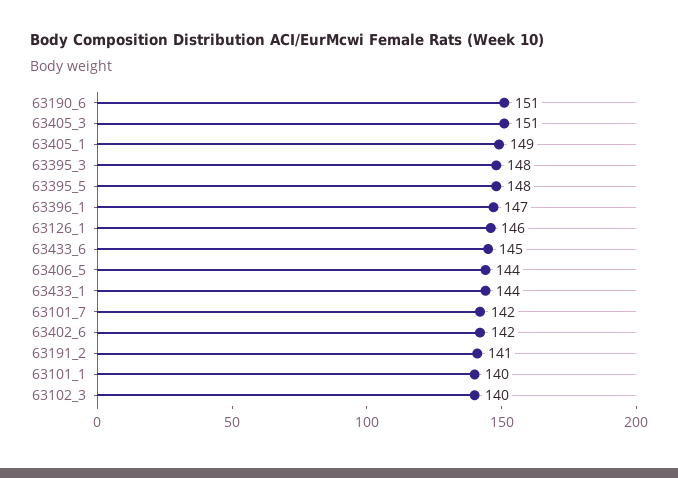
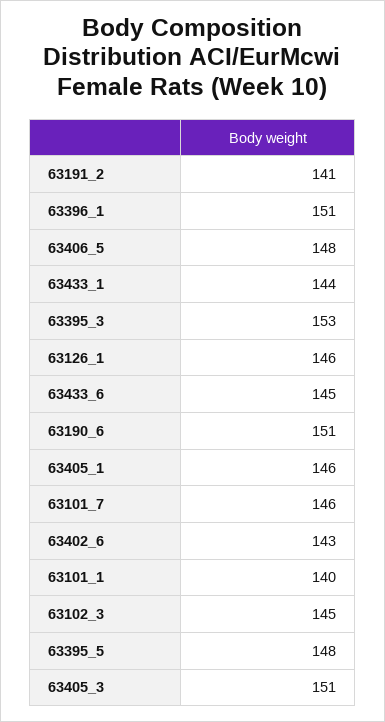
  {
    "63190_6": 151,
    "63405_3": 151,
-   "63405_1": 149,
+   "63405_1": 146,
-   "63395_3": 148,
+   "63395_3": 153,
    "63395_5": 148,
-   "63396_1": 147,
+   "63396_1": 151,
    "63126_1": 146,
    "63433_6": 145,
-   "63406_5": 144,
+   "63406_5": 148,
    "63433_1": 144,
-   "63101_7": 142,
+   "63101_7": 146,
-   "63402_6": 142,
+   "63402_6": 143,
    "63191_2": 141,
    "63101_1": 140,
-   "63102_3": 140
+   "63102_3": 145
  }

